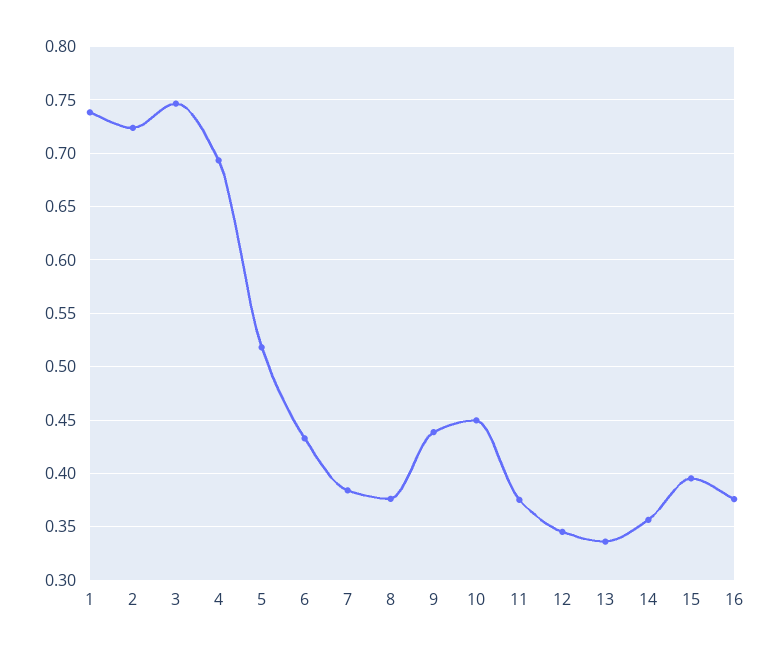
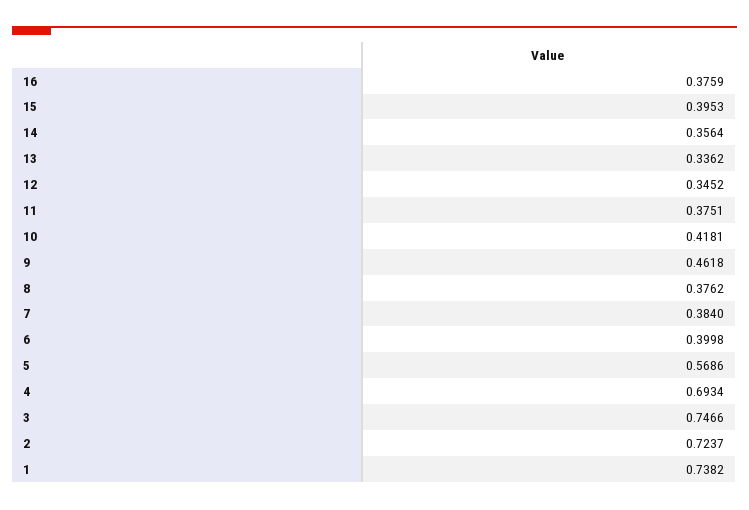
  {
    "1": 0.7382,
    "2": 0.7237,
    "3": 0.7466,
    "4": 0.6934,
-   "5": 0.52,
+   "5": 0.5686,
-   "6": 0.43,
+   "6": 0.3998,
    "7": 0.384,
    "8": 0.3762,
-   "9": 0.44,
+   "9": 0.4618,
-   "10": 0.45,
+   "10": 0.4181,
    "11": 0.3751,
    "12": 0.3452,
    "13": 0.3362,
    "14": 0.3564,
    "15": 0.3953,
    "16": 0.3759
  }

